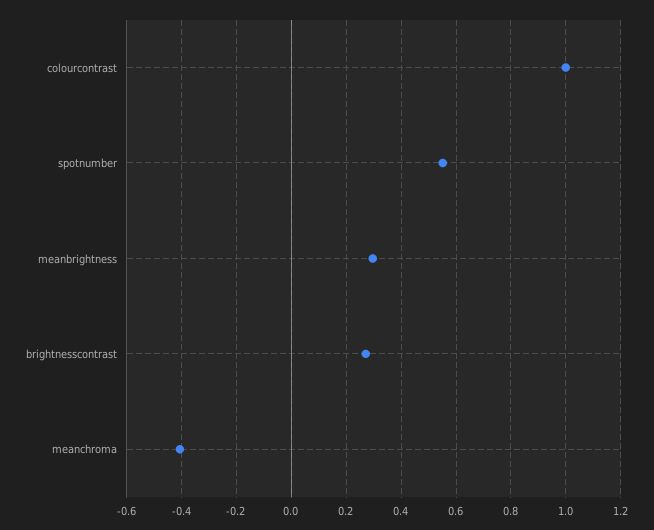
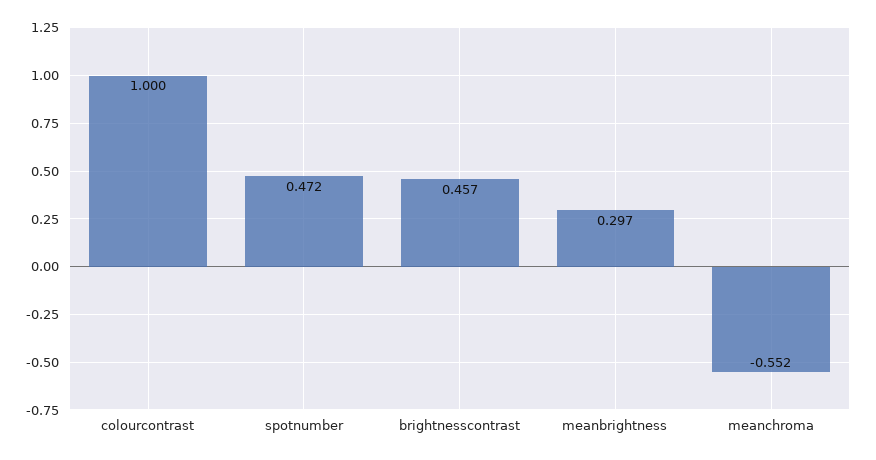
  {
    "colourcontrast": 1,
-   "spotnumber": 0.55,
+   "spotnumber": 0.472,
    "meanbrightness": 0.297,
-   "brightnesscontrast": 0.275,
+   "brightnesscontrast": 0.457,
-   "meanchroma": -0.4
+   "meanchroma": -0.552
  }

